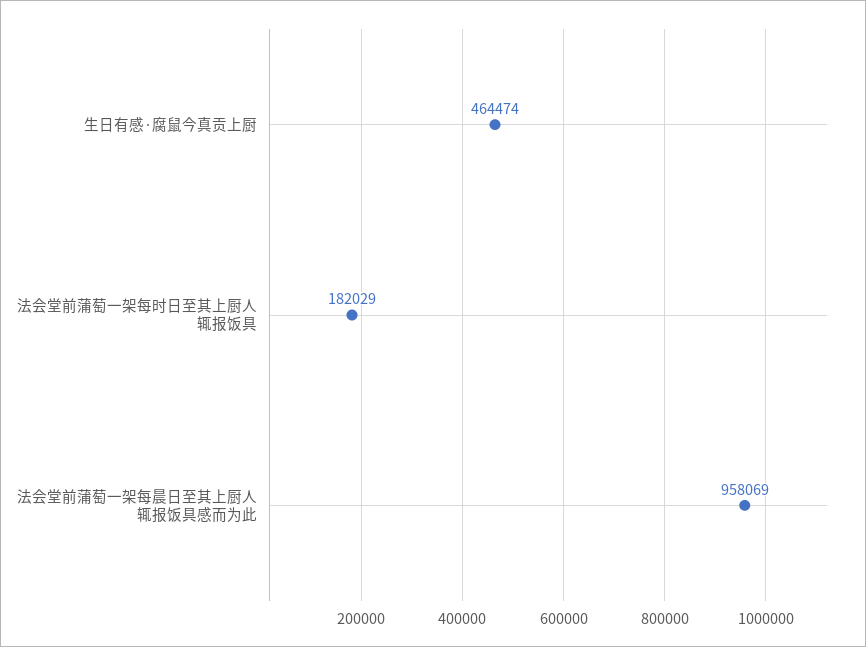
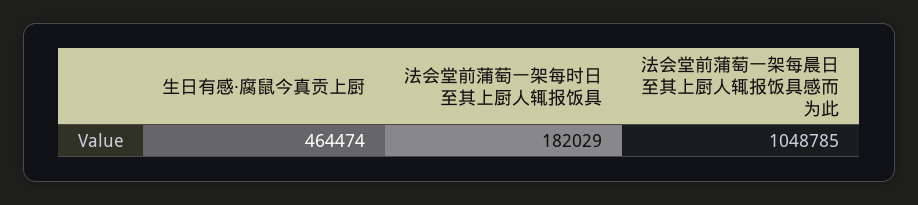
  {
    "生日有感·腐鼠今真贡上厨": 464474,
    "法会堂前蒲萄一架每时日至其上厨人辄报饭具": 182029,
-   "法会堂前蒲萄一架每晨日至其上厨人辄报饭具感而为此": 958069
+   "法会堂前蒲萄一架每晨日至其上厨人辄报饭具感而为此": 1048785
  }

